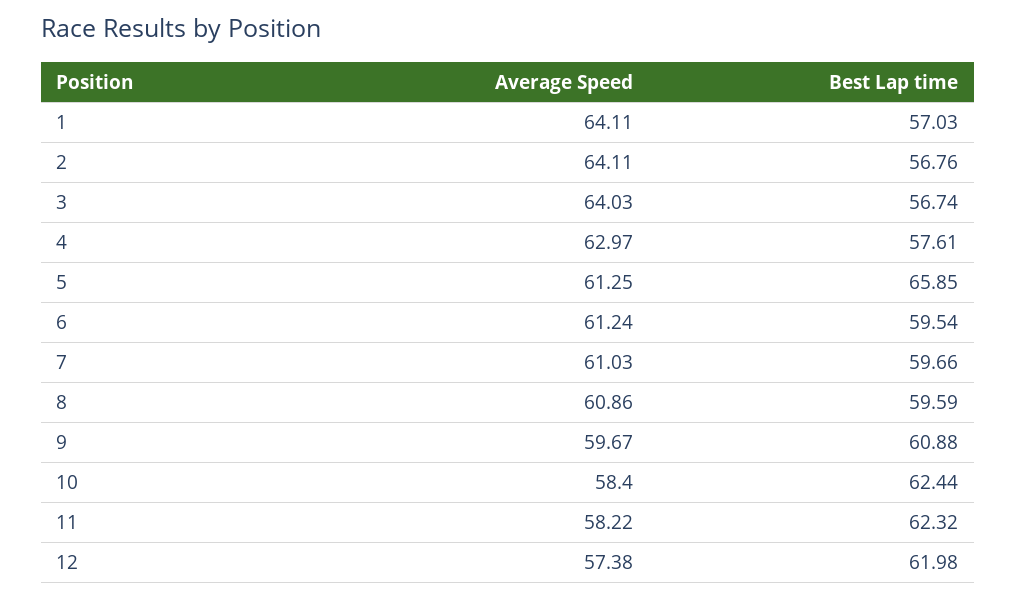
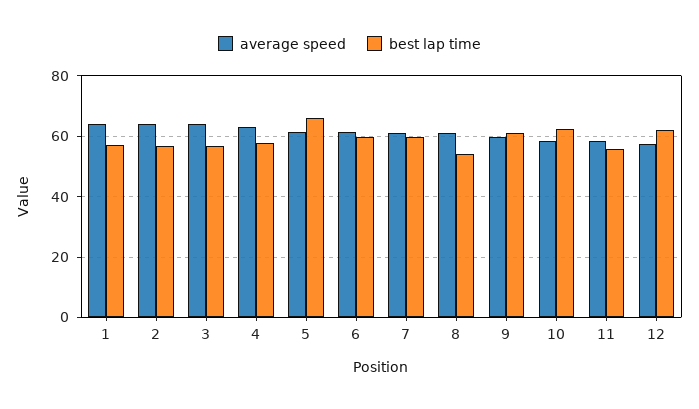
  {
    "Average Speed": {
      "1": 64.11,
      "2": 64.11,
      "3": 64.03,
      "4": 62.97,
      "5": 61.25,
      "6": 61.24,
      "7": 61.03,
      "8": 60.86,
      "9": 59.67,
      "10": 58.4,
      "11": 58.22,
      "12": 57.38
    },
    "Best Lap time": {
      "1": 57.03,
      "2": 56.76,
      "3": 56.74,
      "4": 57.61,
      "5": 65.85,
      "6": 59.54,
      "7": 59.66,
-     "8": 59.59,
+     "8": 54,
      "9": 60.88,
      "10": 62.44,
-     "11": 62.32,
+     "11": 56,
      "12": 61.98
    }
  }

